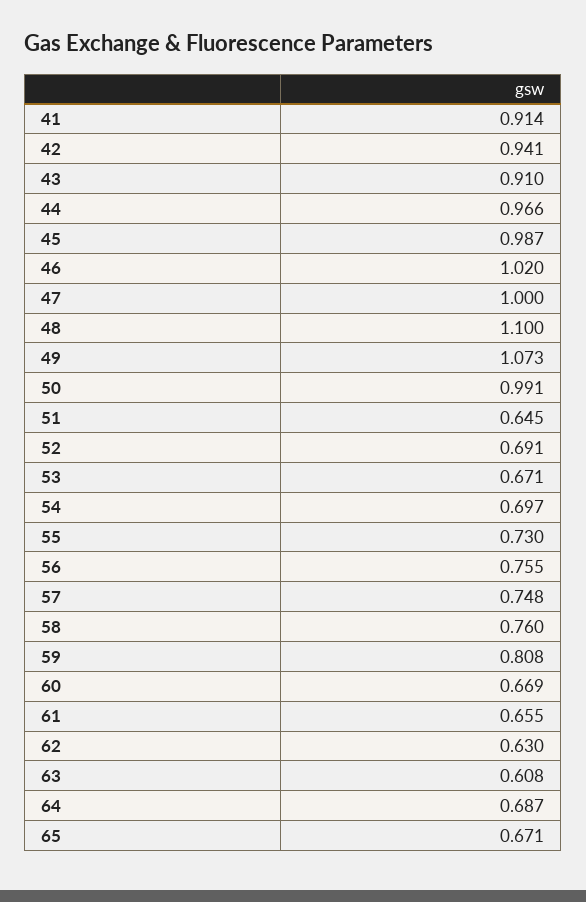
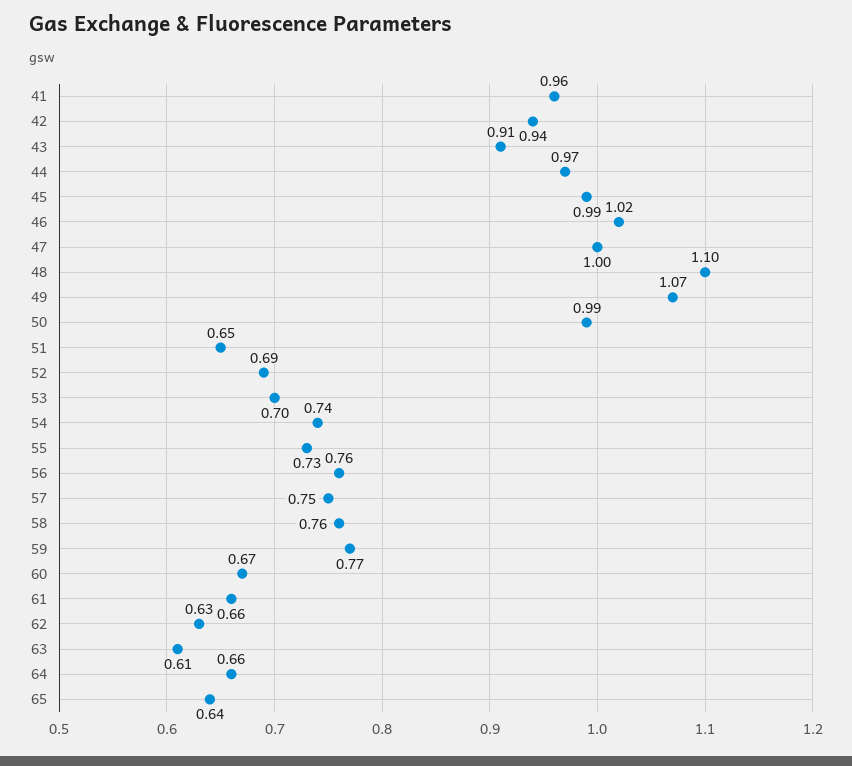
  {
-   "41": 0.914,
+   "41": 0.96,
    "42": 0.941,
    "43": 0.91,
    "44": 0.966,
    "45": 0.987,
    "46": 1.02,
    "47": 1,
    "48": 1.1,
    "49": 1.073,
    "50": 0.991,
    "51": 0.645,
    "52": 0.691,
-   "53": 0.671,
+   "53": 0.7,
-   "54": 0.697,
+   "54": 0.74,
    "55": 0.73,
    "56": 0.755,
    "57": 0.748,
    "58": 0.76,
-   "59": 0.808,
+   "59": 0.77,
    "60": 0.669,
    "61": 0.655,
    "62": 0.63,
    "63": 0.608,
-   "64": 0.687,
+   "64": 0.66,
-   "65": 0.671
+   "65": 0.64
  }

